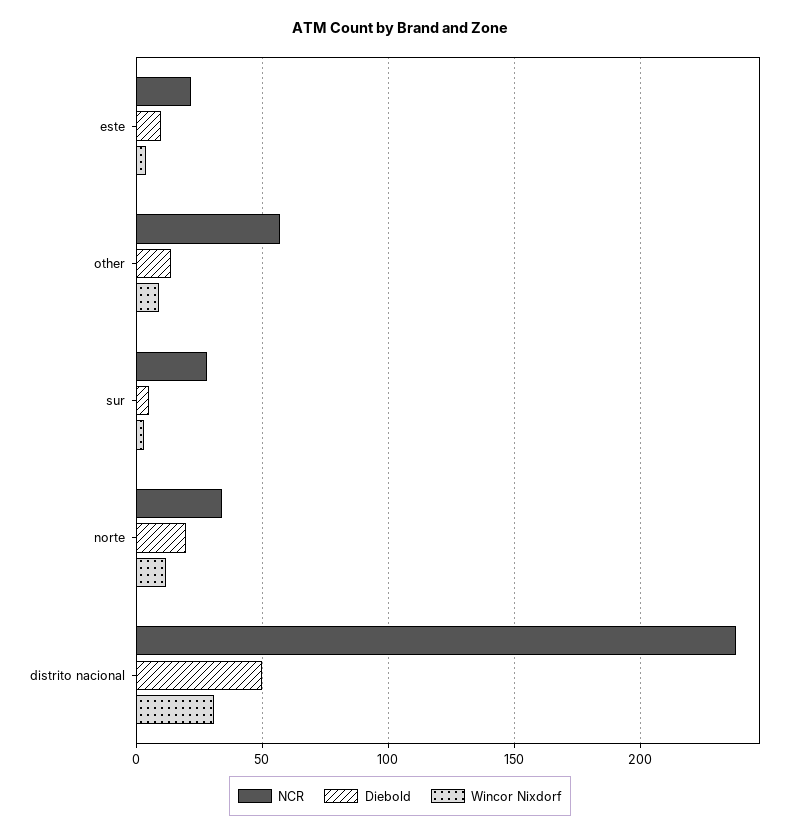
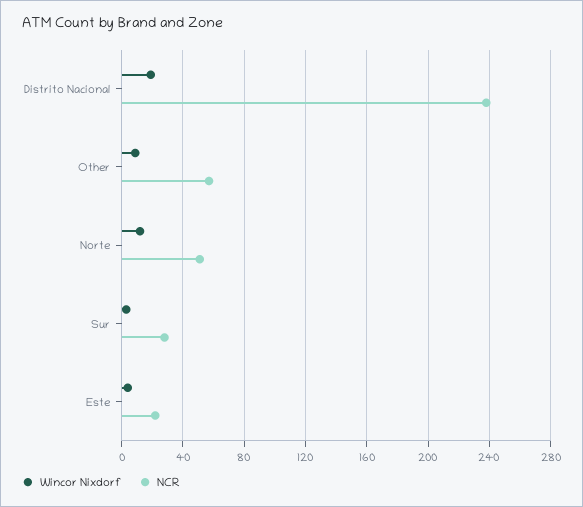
  {
    "NCR": {
      "este": 20,
      "other": 55,
      "sur": 30,
-     "norte": 35,
+     "norte": 50,
      "distrito nacional": 240
    },
-   "Diebold": {
-     "este": 10,
-     "other": 15,
-     "sur": 5,
-     "norte": 20,
-     "distrito nacional": 50
-   },
    "Wincor Nixdorf": {
      "este": 5,
      "other": 10,
      "sur": 5,
      "norte": 10,
-     "distrito nacional": 30
+     "distrito nacional": 20
    }
  }

